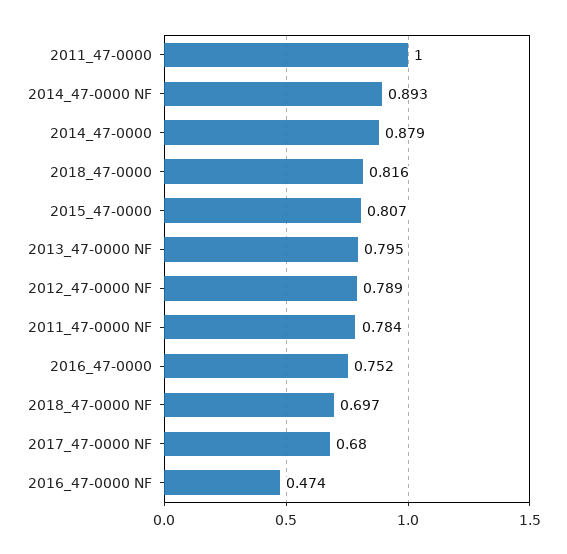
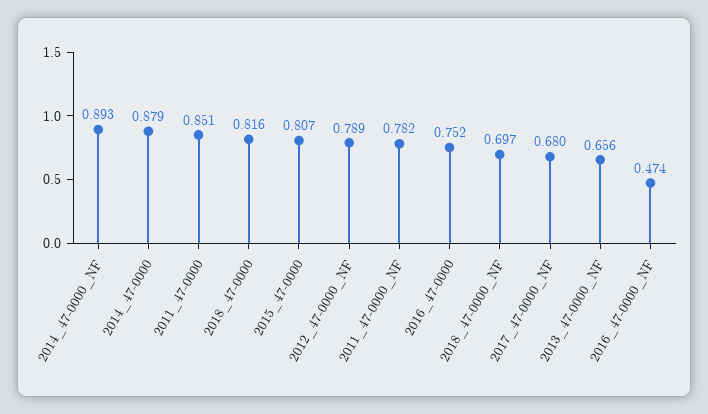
  {
-   "2011_47-0000": 1,
+   "2011_47-0000": 0.851,
    "2014_47-0000 NF": 0.893,
    "2014_47-0000": 0.879,
    "2018_47-0000": 0.816,
    "2015_47-0000": 0.807,
-   "2013_47-0000 NF": 0.795,
+   "2013_47-0000 NF": 0.656,
    "2012_47-0000 NF": 0.789,
-   "2011_47-0000 NF": 0.784,
+   "2011_47-0000 NF": 0.782,
    "2016_47-0000": 0.752,
    "2018_47-0000 NF": 0.697,
    "2017_47-0000 NF": 0.68,
    "2016_47-0000 NF": 0.474
  }

